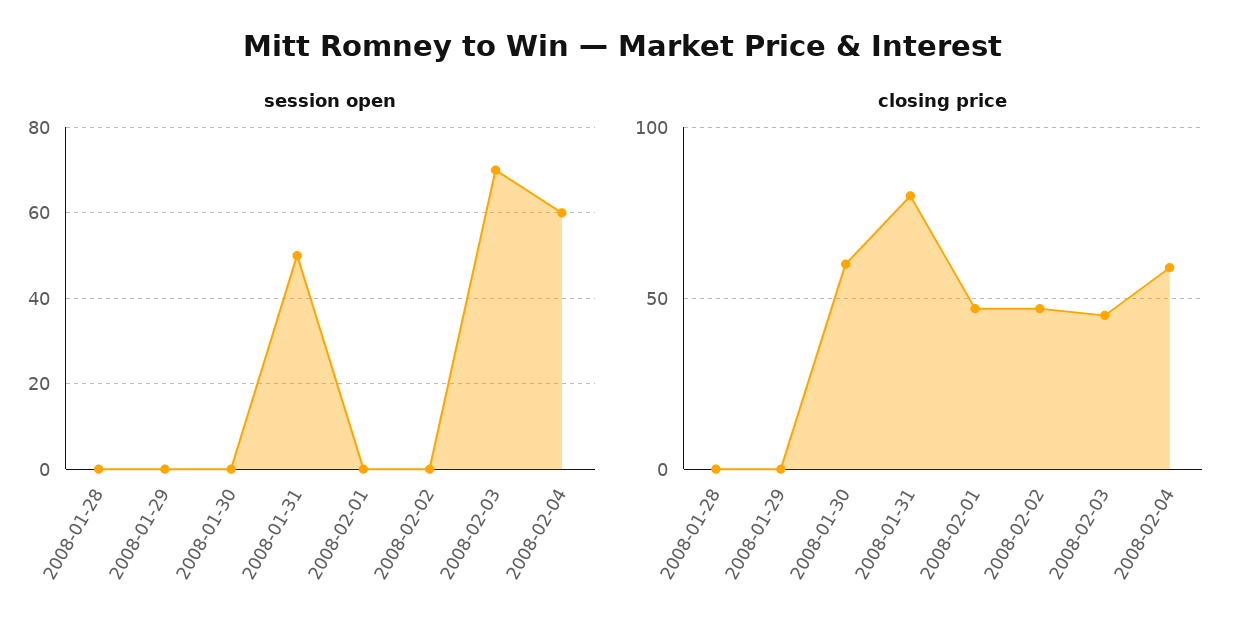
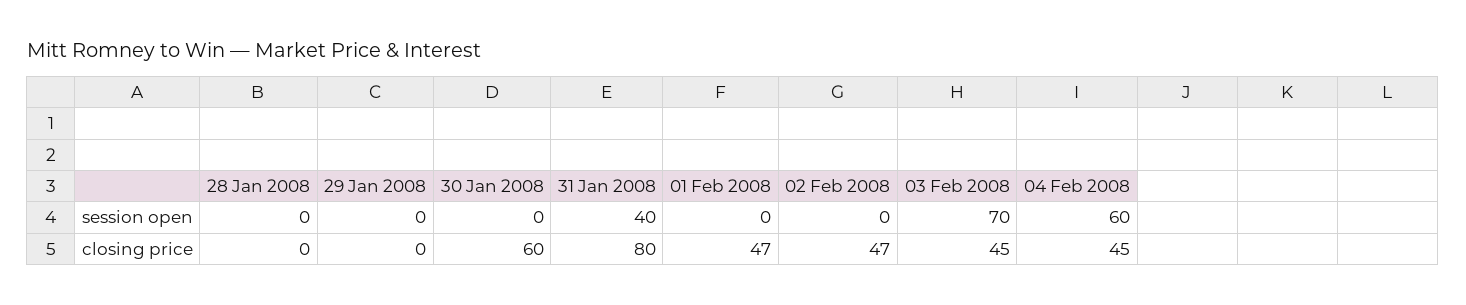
  {
    "session open": {
      "2008-01-28": 0,
      "2008-01-29": 0,
      "2008-01-30": 0,
-     "2008-01-31": 50,
+     "2008-01-31": 40,
      "2008-02-01": 0,
      "2008-02-02": 0,
      "2008-02-03": 70,
      "2008-02-04": 60
    },
    "closing price": {
      "2008-01-28": 0,
      "2008-01-29": 0,
      "2008-01-30": 60,
      "2008-01-31": 80,
      "2008-02-01": 47,
      "2008-02-02": 47,
      "2008-02-03": 45,
-     "2008-02-04": 60
+     "2008-02-04": 45
    }
  }

